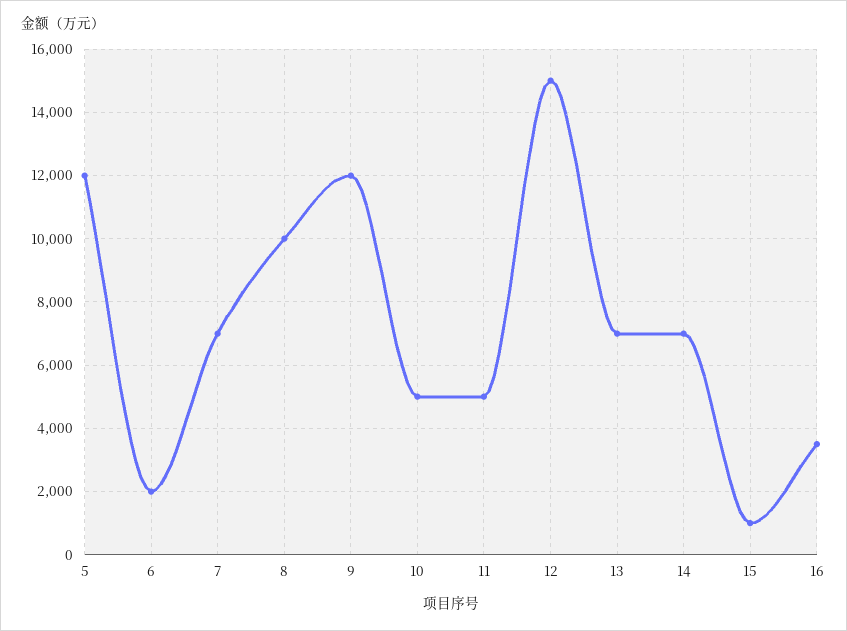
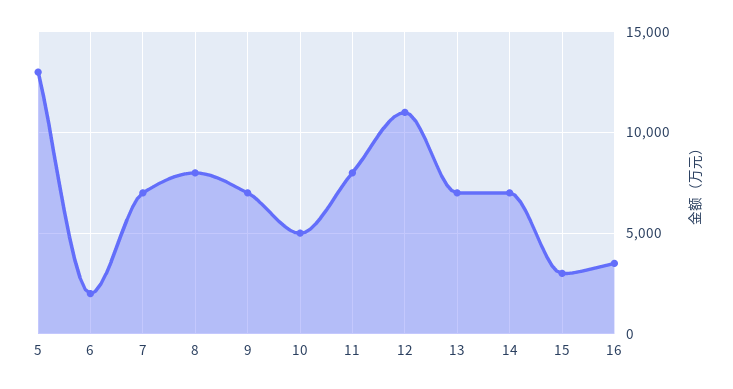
  {
-   "5": 12000,
+   "5": 13000,
    "6": 2000,
    "7": 7000,
-   "8": 10000,
+   "8": 8000,
-   "9": 12000,
+   "9": 7000,
    "10": 5000,
-   "11": 5000,
+   "11": 8000,
-   "12": 15000,
+   "12": 11000,
    "13": 7000,
    "14": 7000,
-   "15": 1000,
+   "15": 3000,
    "16": 3600
  }

